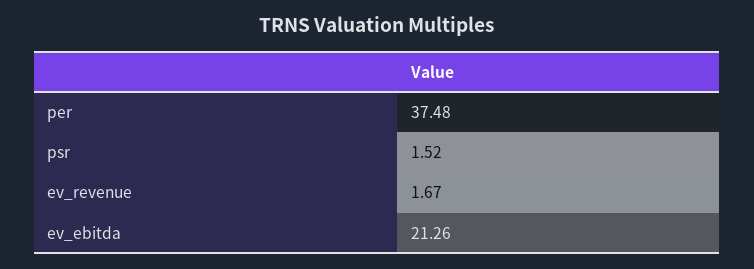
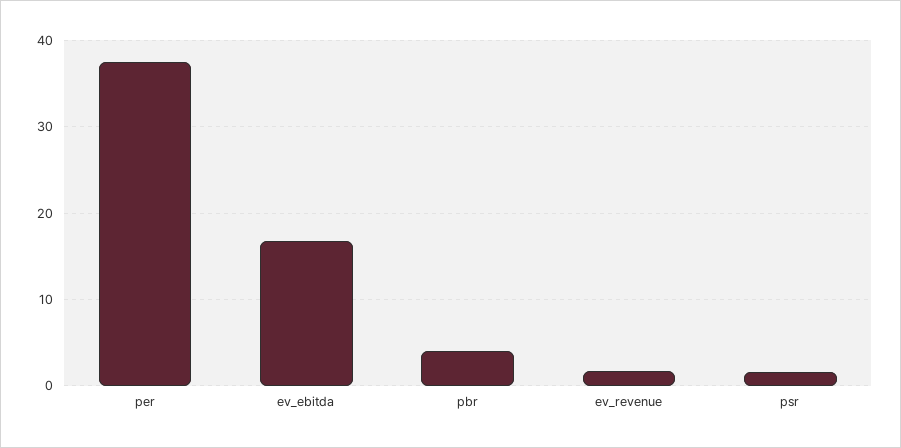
  {
    "per": 37.48,
    "psr": 1.52,
    "ev_revenue": 1.67,
-   "ev_ebitda": 21.26
+   "ev_ebitda": 17,
+   "pbr": 4
  }

